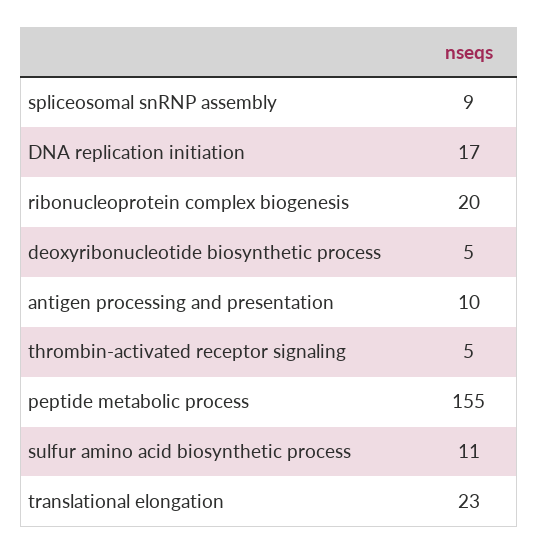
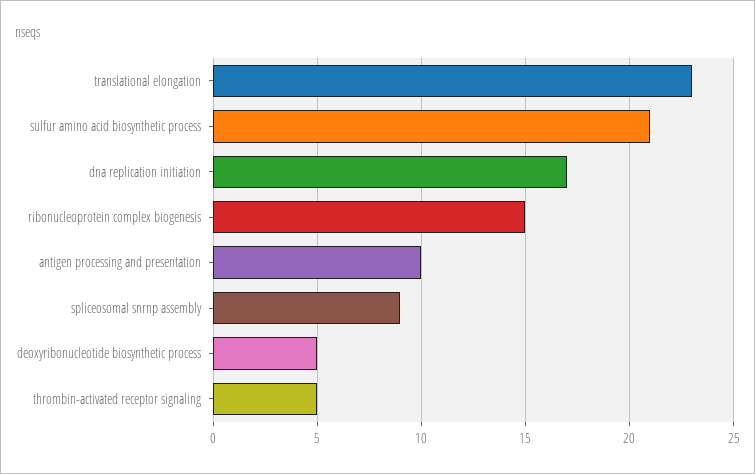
  {
    "spliceosomal snRNP assembly": 9,
    "DNA replication initiation": 17,
-   "ribonucleoprotein complex biogenesis": 20,
+   "ribonucleoprotein complex biogenesis": 15,
    "deoxyribonucleotide biosynthetic process": 5,
    "antigen processing and presentation": 10,
    "thrombin-activated receptor signaling": 5,
-   "peptide metabolic process": 155,
-   "sulfur amino acid biosynthetic process": 11,
+   "sulfur amino acid biosynthetic process": 21,
    "translational elongation": 23
  }

